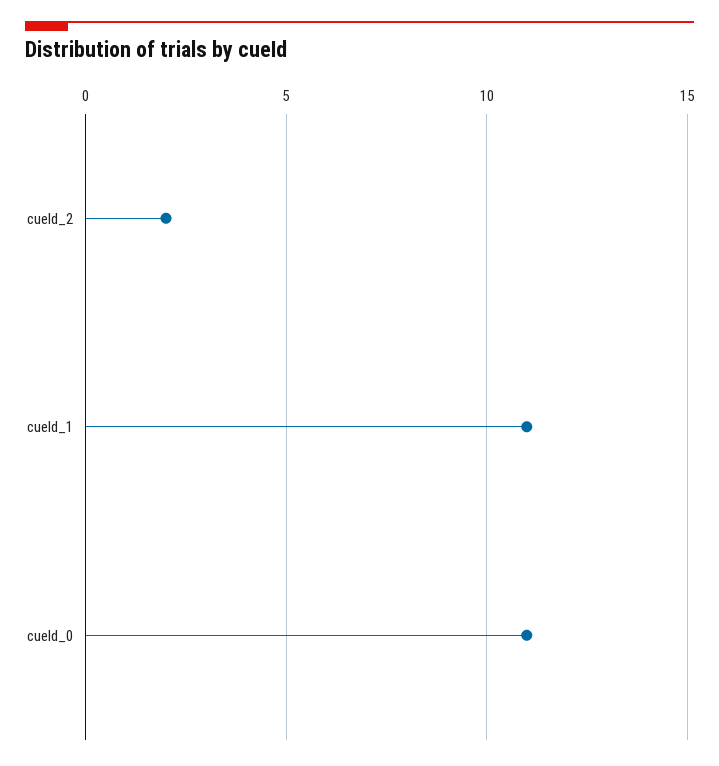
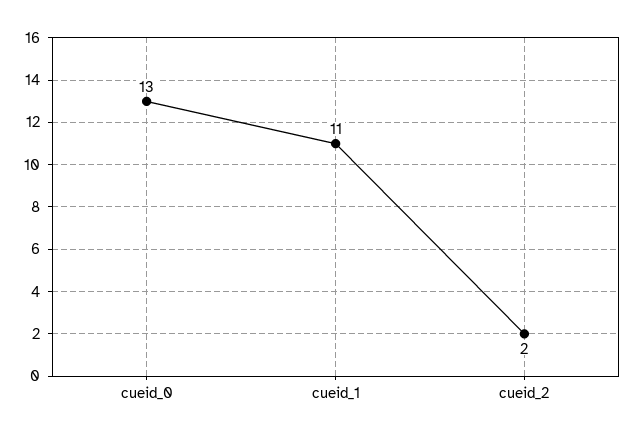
  {
    "cueId_2": 2,
    "cueId_1": 11,
-   "cueId_0": 11
+   "cueId_0": 13
  }

